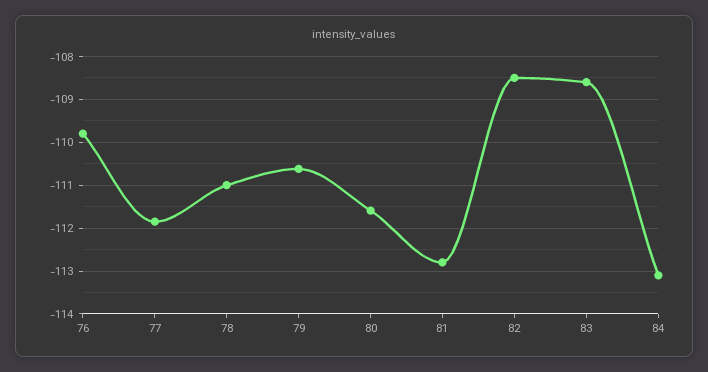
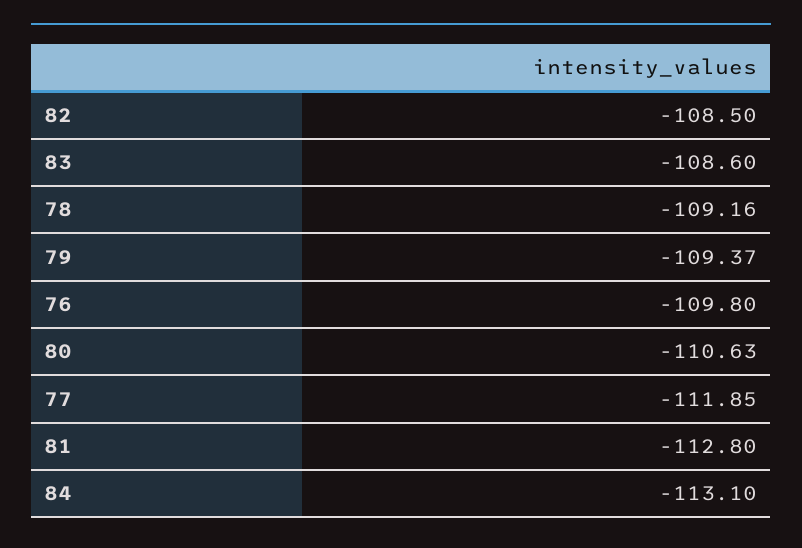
  {
    "76": -109.8,
    "77": -111.85,
-   "78": -111,
+   "78": -109.16,
-   "79": -110.6,
+   "79": -109.37,
-   "80": -111.6,
+   "80": -110.63,
    "81": -112.8,
    "82": -108.5,
    "83": -108.6,
    "84": -113.1
  }

